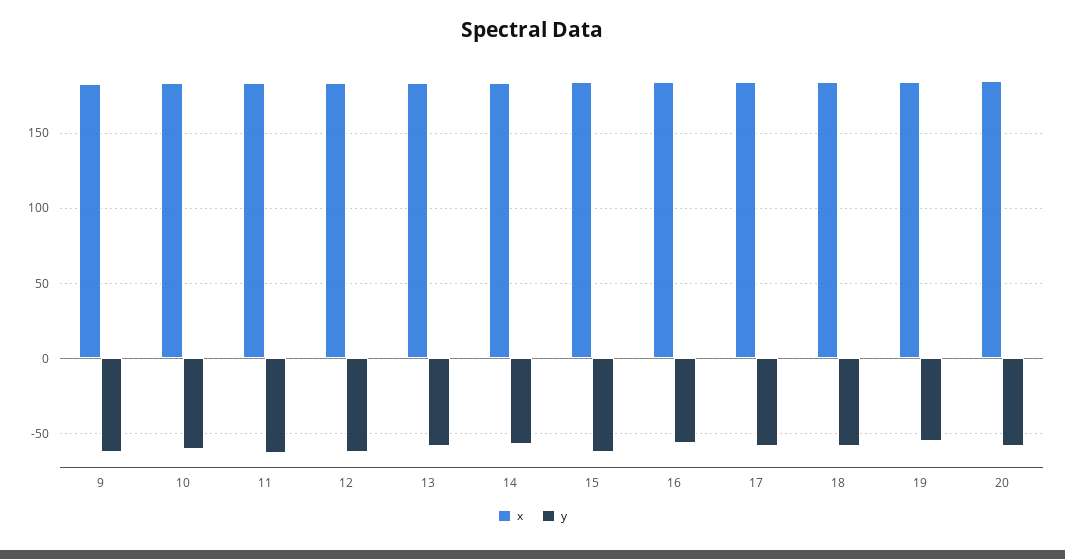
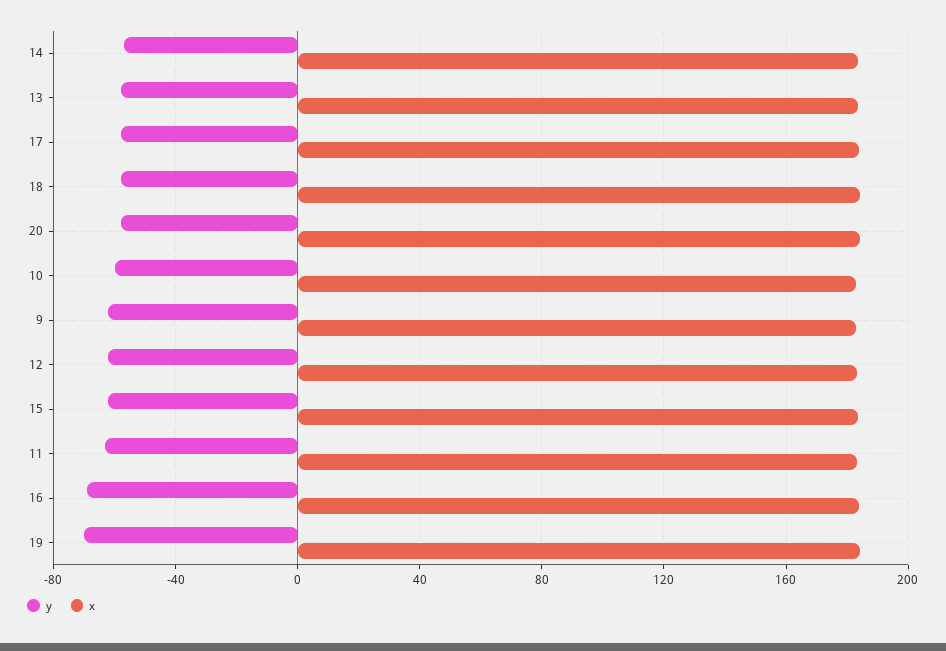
  {
    "x": {
      "9": 185,
      "10": 185,
      "11": 185,
      "12": 185,
      "13": 185,
      "14": 185,
      "15": 185,
      "16": 185,
      "17": 185,
      "18": 185,
      "19": 185,
      "20": 185
    },
    "y": {
      "9": -60,
      "10": -60,
      "11": -65,
      "12": -60,
      "13": -60,
      "14": -55,
      "15": -60,
-     "16": -55,
+     "16": -70,
      "17": -60,
      "18": -60,
-     "19": -55,
+     "19": -70,
      "20": -60
    }
  }

